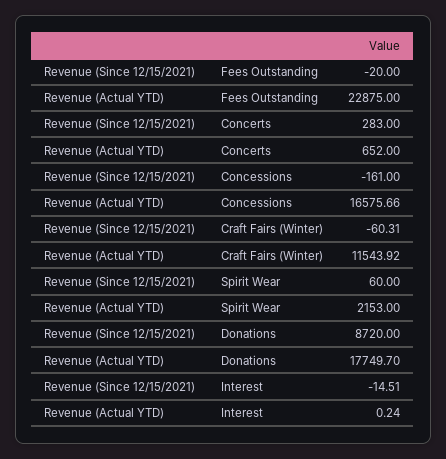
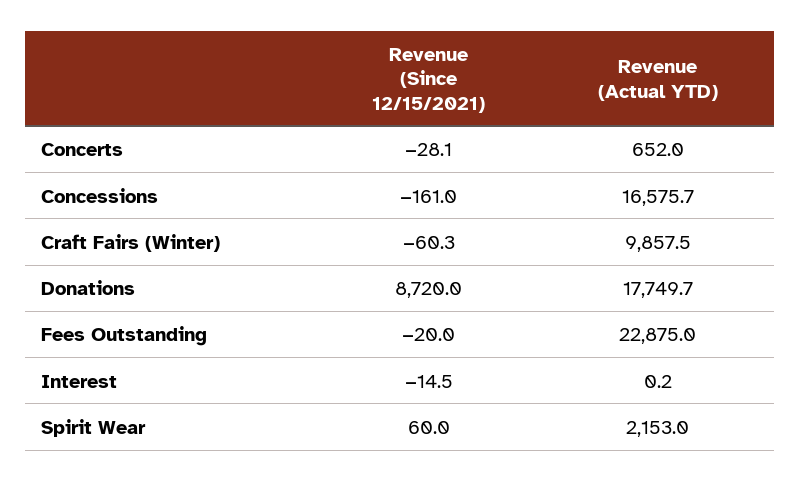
  {
    "Revenue (Since 12/15/2021)": {
      "Fees Outstanding": -20,
-     "Concerts": 283,
+     "Concerts": -28.1,
      "Concessions": -161,
      "Craft Fairs (Winter)": -60.31,
      "Spirit Wear": 60,
      "Donations": 8720,
      "Interest": -14.51
    },
    "Revenue (Actual YTD)": {
      "Fees Outstanding": 22875,
      "Concerts": 652,
      "Concessions": 16575.66,
-     "Craft Fairs (Winter)": 11543.92,
+     "Craft Fairs (Winter)": 9857.5,
      "Spirit Wear": 2153,
      "Donations": 17749.7,
      "Interest": 0.24
    }
  }

